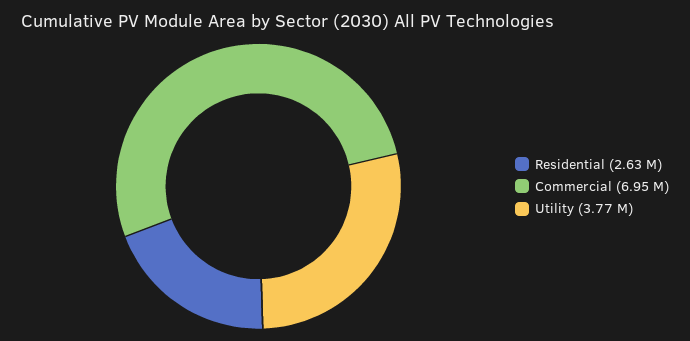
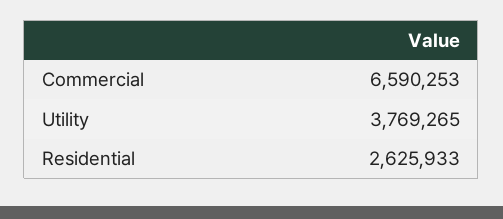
  {
    "Residential": 2625933,
-   "Commercial": 6950000,
+   "Commercial": 6590253,
    "Utility": 3769265
  }

